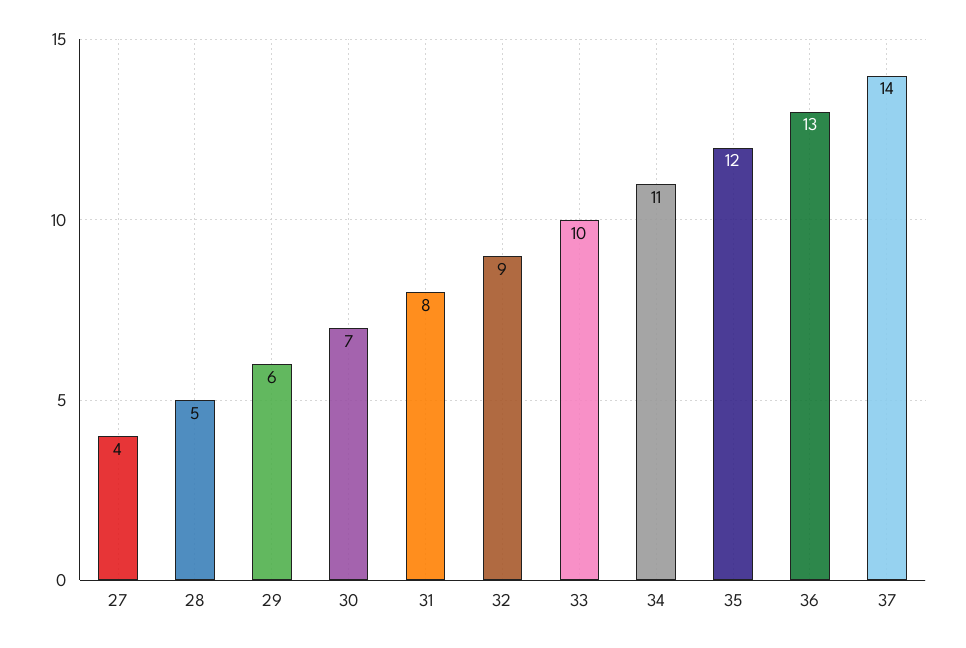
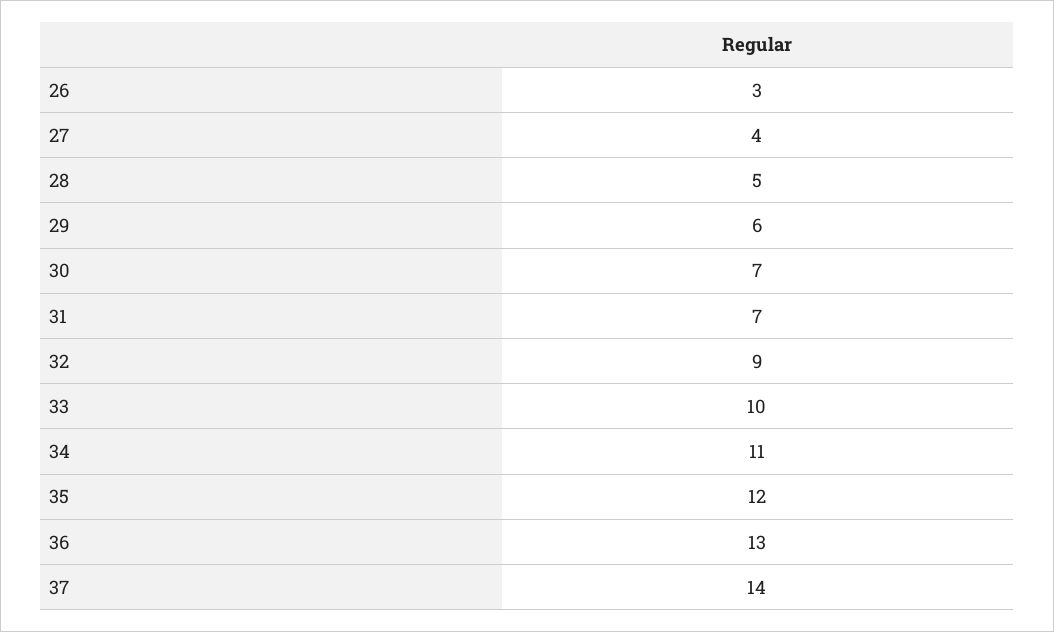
  {
    "27": 4,
    "28": 5,
    "29": 6,
    "30": 7,
-   "31": 8,
+   "31": 7,
    "32": 9,
    "33": 10,
    "34": 11,
    "35": 12,
    "36": 13,
-   "37": 14
+   "37": 14,
+   "26": 3
  }

